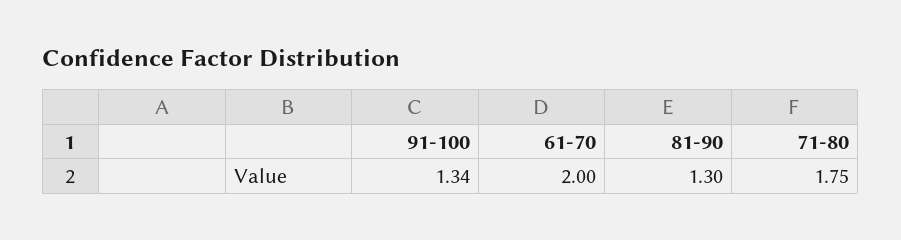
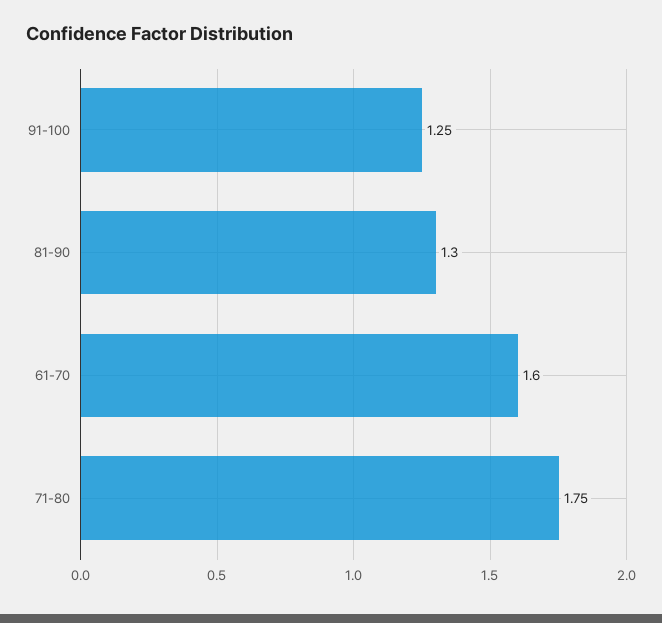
  {
-   "91-100": 1.34,
+   "91-100": 1.25,
-   "61-70": 2,
+   "61-70": 1.6,
    "81-90": 1.3,
    "71-80": 1.75
  }

